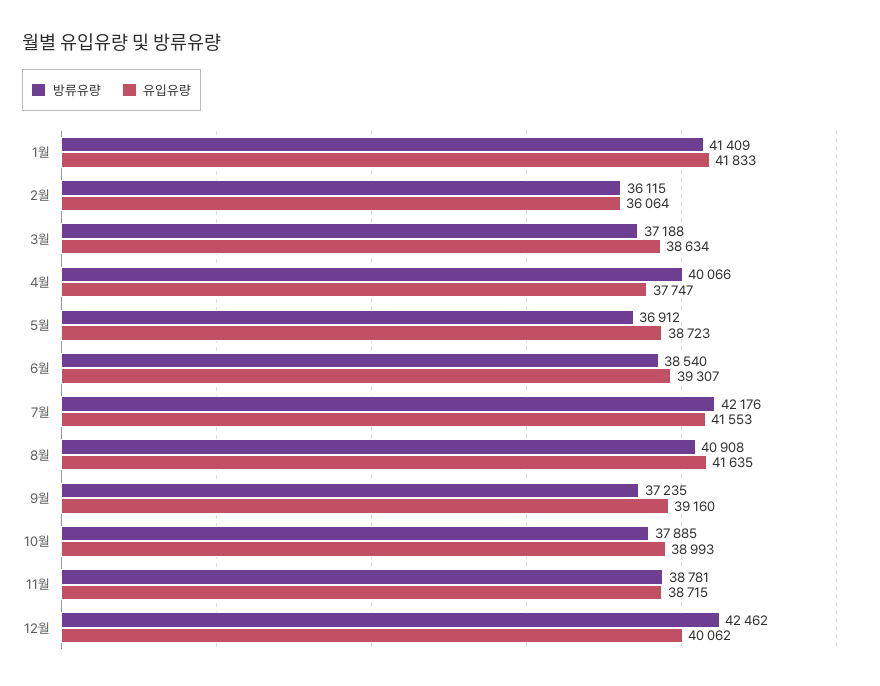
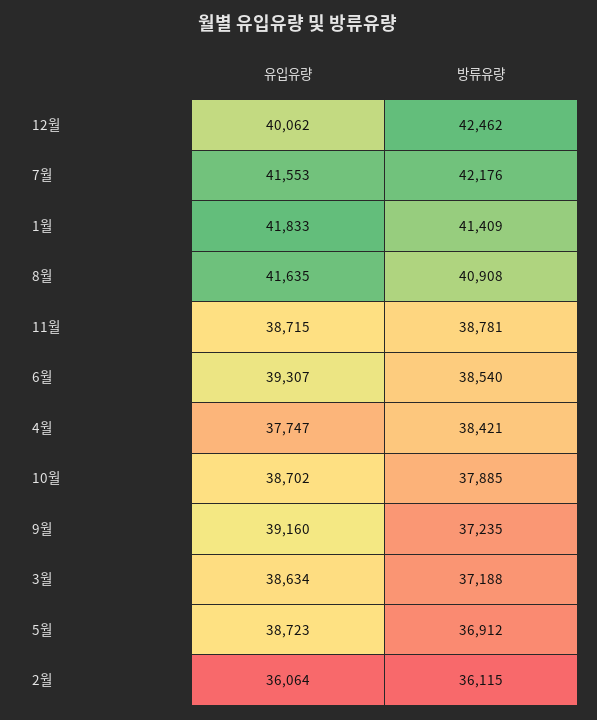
  {
    "방류유량": {
      "1월": 41409,
      "2월": 36115,
      "3월": 37188,
-     "4월": 40066,
+     "4월": 38421,
      "5월": 36912,
      "6월": 38540,
      "7월": 42176,
      "8월": 40908,
      "9월": 37235,
      "10월": 37885,
      "11월": 38781,
      "12월": 42462
    },
    "유입유량": {
      "1월": 41833,
      "2월": 36064,
      "3월": 38634,
      "4월": 37747,
      "5월": 38723,
      "6월": 39307,
      "7월": 41553,
      "8월": 41635,
      "9월": 39160,
-     "10월": 38993,
+     "10월": 38702,
      "11월": 38715,
      "12월": 40062
    }
  }

